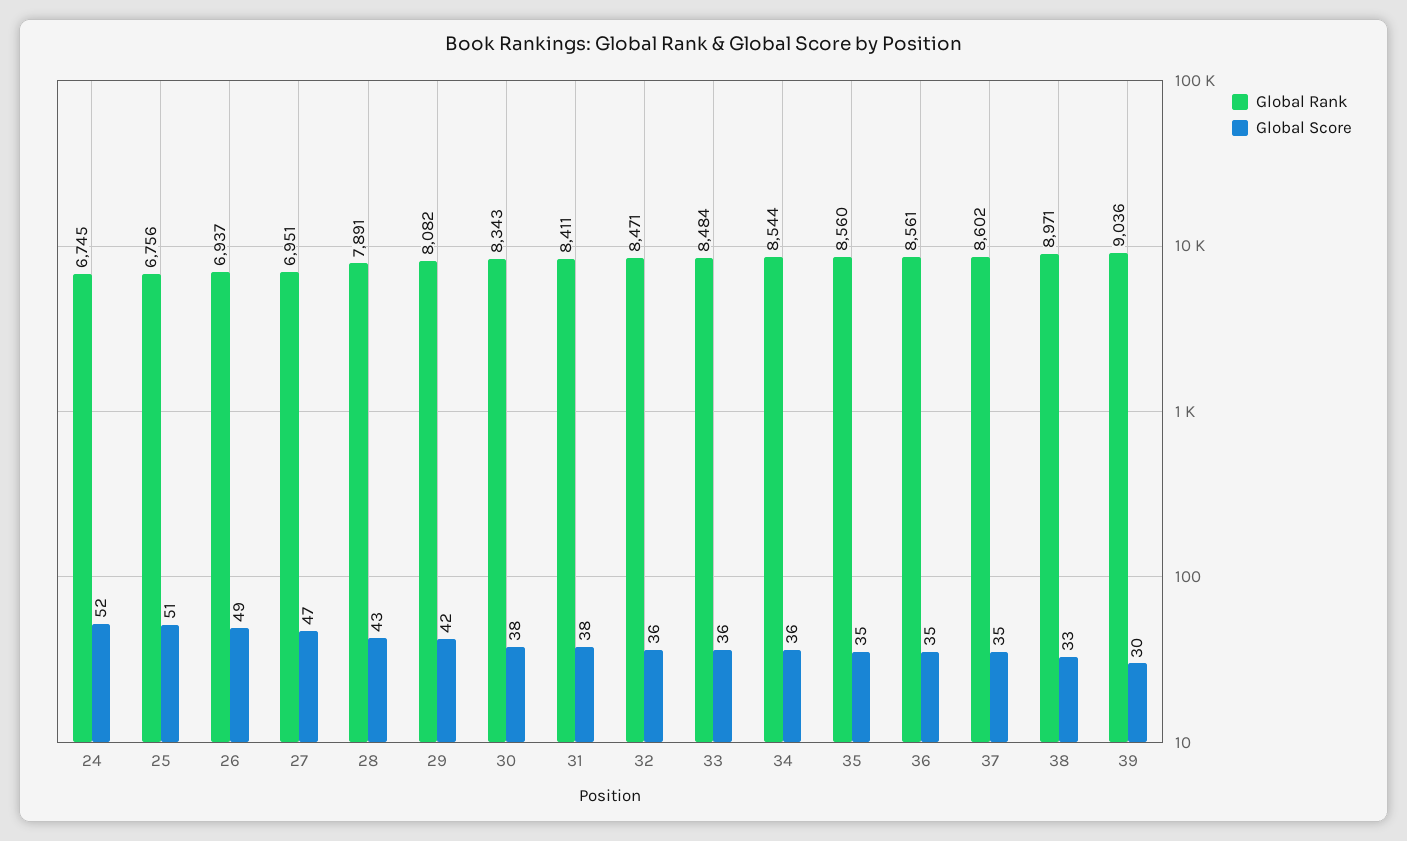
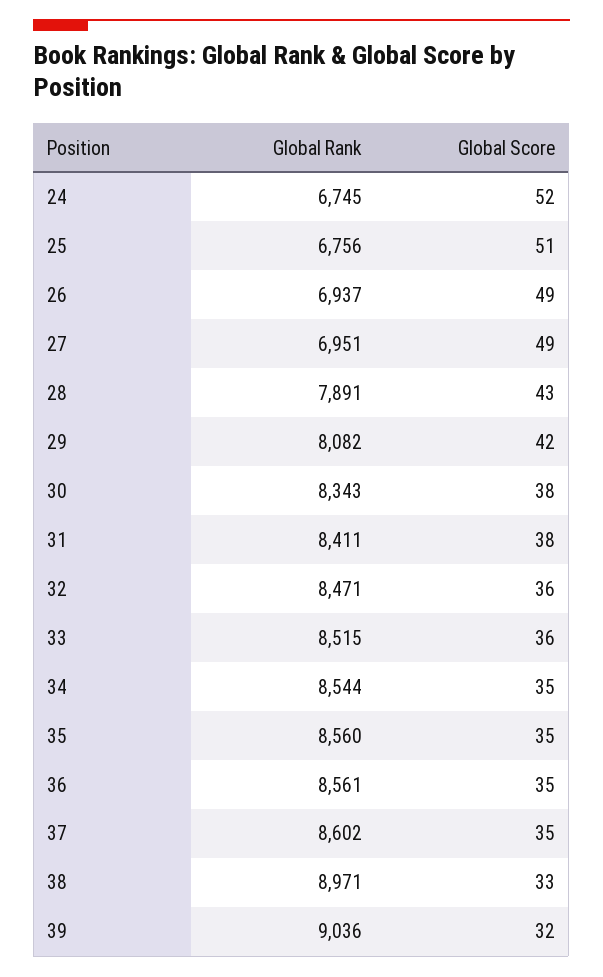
  {
    "Global Rank": {
      "24": 6745,
      "25": 6756,
      "26": 6937,
      "27": 6951,
      "28": 7891,
      "29": 8082,
      "30": 8343,
      "31": 8411,
      "32": 8471,
-     "33": 8484,
+     "33": 8515,
      "34": 8544,
      "35": 8560,
      "36": 8561,
      "37": 8602,
      "38": 8971,
      "39": 9036
    },
    "Global Score": {
      "24": 52,
      "25": 51,
      "26": 49,
-     "27": 47,
+     "27": 49,
      "28": 43,
      "29": 42,
      "30": 38,
      "31": 38,
      "32": 36,
      "33": 36,
-     "34": 36,
+     "34": 35,
      "35": 35,
      "36": 35,
      "37": 35,
      "38": 33,
-     "39": 30
+     "39": 32
    }
  }

